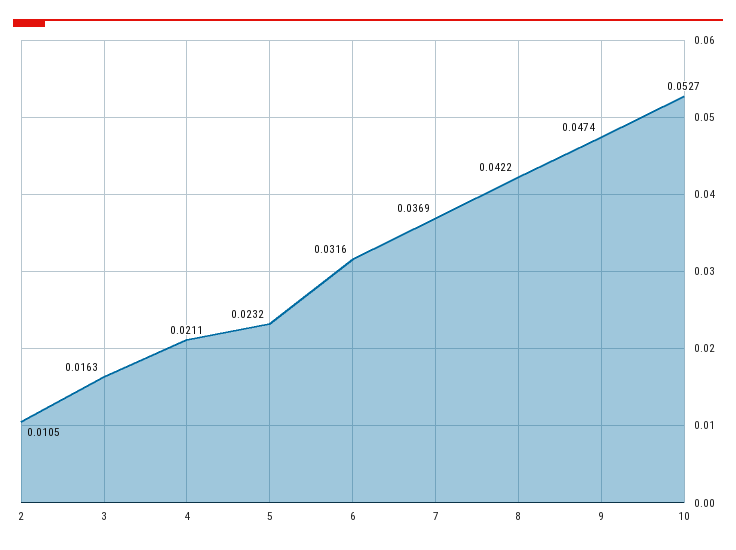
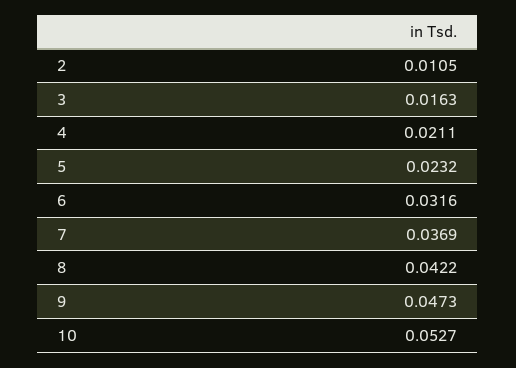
  {
    "2": 0.0105,
    "3": 0.0163,
    "4": 0.0211,
    "5": 0.0232,
    "6": 0.0316,
    "7": 0.0369,
    "8": 0.0422,
-   "9": 0.0474,
+   "9": 0.0473,
    "10": 0.0527
  }

